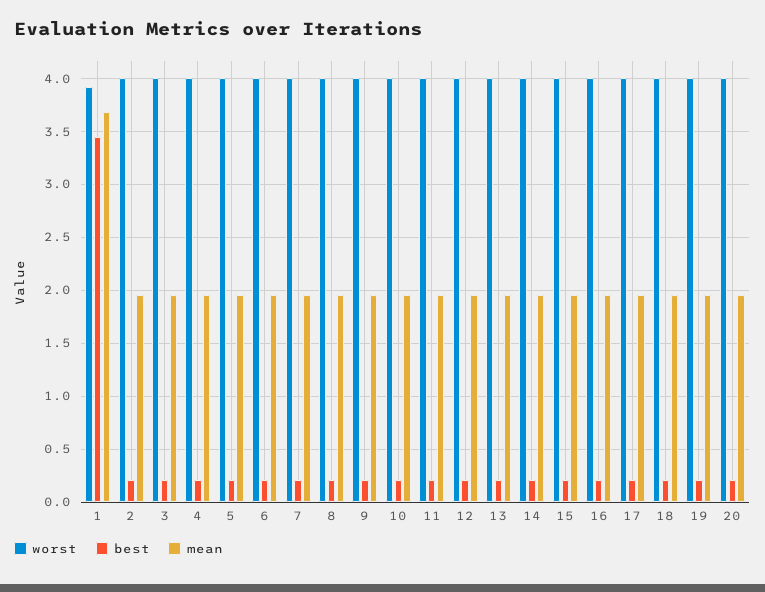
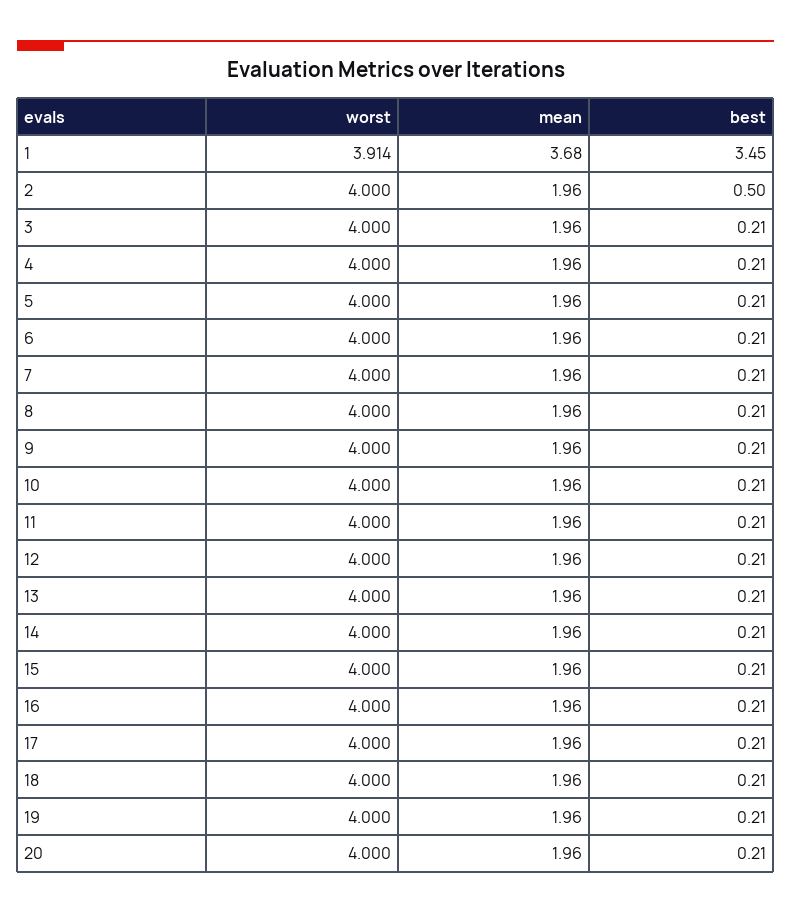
  {
    "worst": {
      "1": 3.914,
      "2": 4,
      "3": 4,
      "4": 4,
      "5": 4,
      "6": 4,
      "7": 4,
      "8": 4,
      "9": 4,
      "10": 4,
      "11": 4,
      "12": 4,
      "13": 4,
      "14": 4,
      "15": 4,
      "16": 4,
      "17": 4,
      "18": 4,
      "19": 4,
      "20": 4
    },
    "best": {
      "1": 3.45,
-     "2": 0.2,
+     "2": 0.5,
      "3": 0.21,
      "4": 0.21,
      "5": 0.21,
      "6": 0.21,
      "7": 0.21,
      "8": 0.21,
      "9": 0.21,
      "10": 0.21,
      "11": 0.21,
      "12": 0.21,
      "13": 0.21,
      "14": 0.21,
      "15": 0.21,
      "16": 0.21,
      "17": 0.21,
      "18": 0.21,
      "19": 0.21,
      "20": 0.21
    },
    "mean": {
      "1": 3.68,
      "2": 1.96,
      "3": 1.96,
      "4": 1.96,
      "5": 1.96,
      "6": 1.96,
      "7": 1.96,
      "8": 1.96,
      "9": 1.96,
      "10": 1.96,
      "11": 1.96,
      "12": 1.96,
      "13": 1.96,
      "14": 1.96,
      "15": 1.96,
      "16": 1.96,
      "17": 1.96,
      "18": 1.96,
      "19": 1.96,
      "20": 1.96
    }
  }

